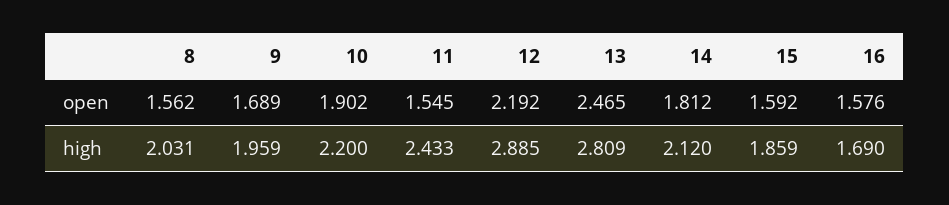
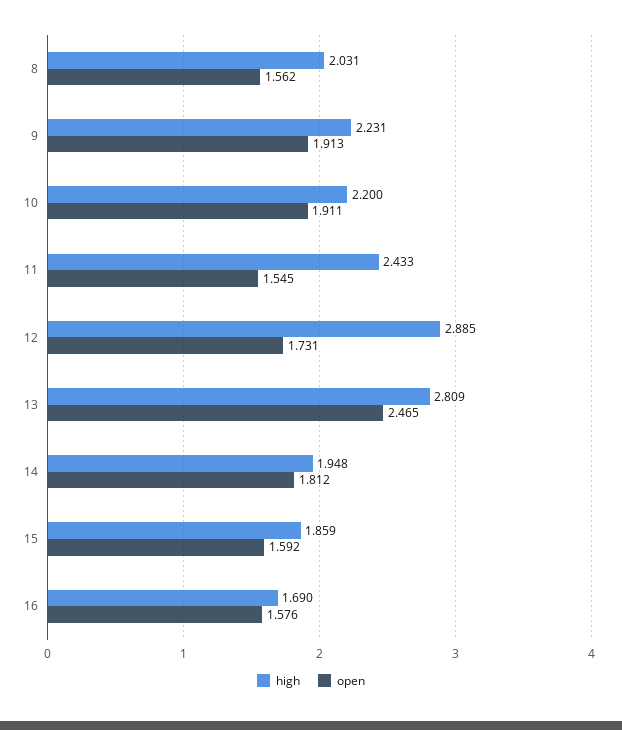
  {
    "open": {
      "8": 1.562,
-     "9": 1.689,
+     "9": 1.913,
-     "10": 1.902,
+     "10": 1.911,
      "11": 1.545,
-     "12": 2.192,
+     "12": 1.731,
      "13": 2.465,
      "14": 1.812,
      "15": 1.592,
      "16": 1.576
    },
    "high": {
      "8": 2.031,
-     "9": 1.959,
+     "9": 2.231,
      "10": 2.2,
      "11": 2.433,
      "12": 2.885,
      "13": 2.809,
-     "14": 2.12,
+     "14": 1.948,
      "15": 1.859,
      "16": 1.69
    }
  }

